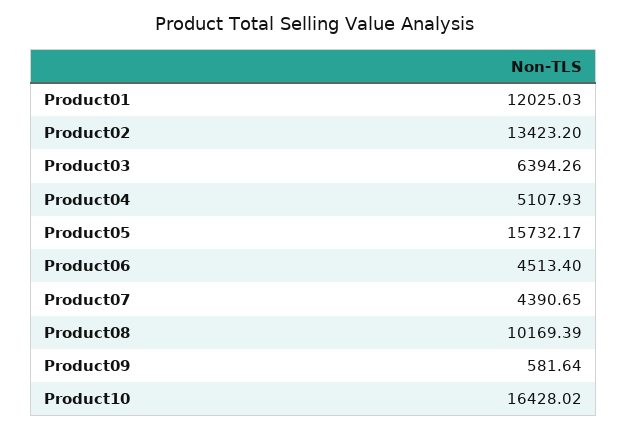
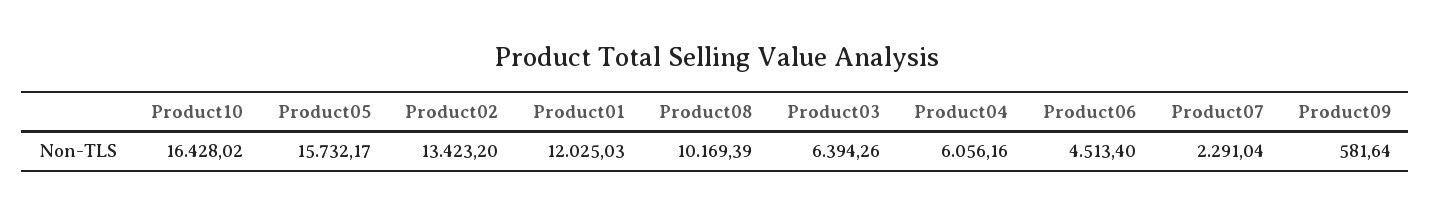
  {
    "Product01": 12025.03,
    "Product02": 13423.2,
    "Product03": 6394.26,
-   "Product04": 5107.93,
+   "Product04": 6056.16,
    "Product05": 15732.17,
    "Product06": 4513.4,
-   "Product07": 4390.65,
+   "Product07": 2291.04,
    "Product08": 10169.39,
    "Product09": 581.64,
    "Product10": 16428.02
  }

